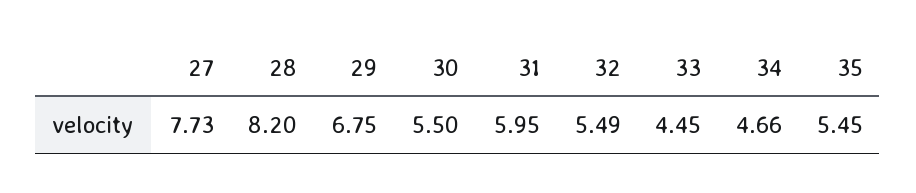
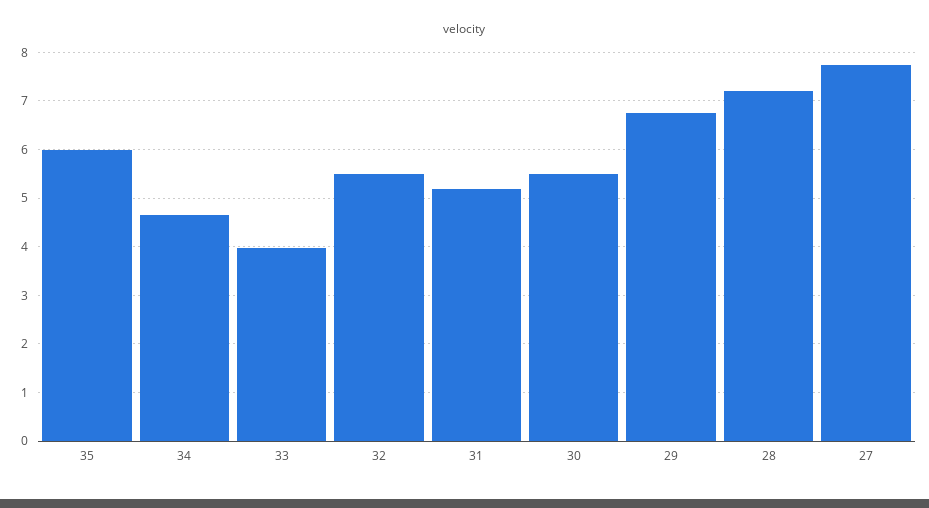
  {
    "27": 7.73,
-   "28": 8.2,
+   "28": 7.2,
    "29": 6.75,
    "30": 5.5,
-   "31": 5.95,
+   "31": 5.2,
    "32": 5.49,
-   "33": 4.45,
+   "33": 4,
    "34": 4.66,
-   "35": 5.45
+   "35": 6
  }

